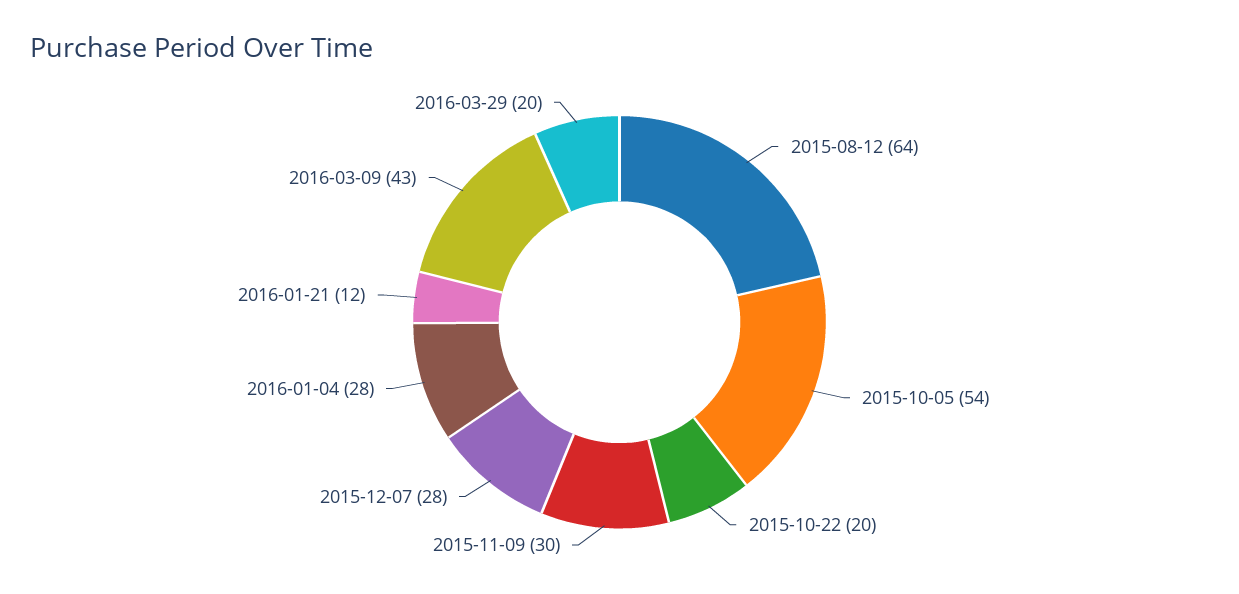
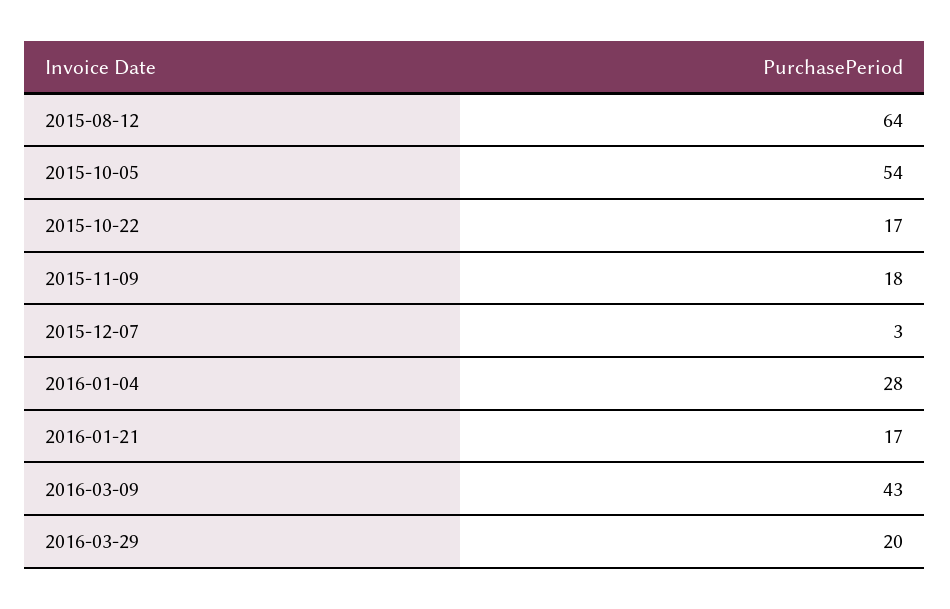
  {
    "2015-08-12": 64,
    "2015-10-05": 54,
-   "2015-10-22": 20,
+   "2015-10-22": 17,
-   "2015-11-09": 30,
+   "2015-11-09": 18,
-   "2015-12-07": 28,
+   "2015-12-07": 3,
    "2016-01-04": 28,
-   "2016-01-21": 12,
+   "2016-01-21": 17,
    "2016-03-09": 43,
    "2016-03-29": 20
  }

